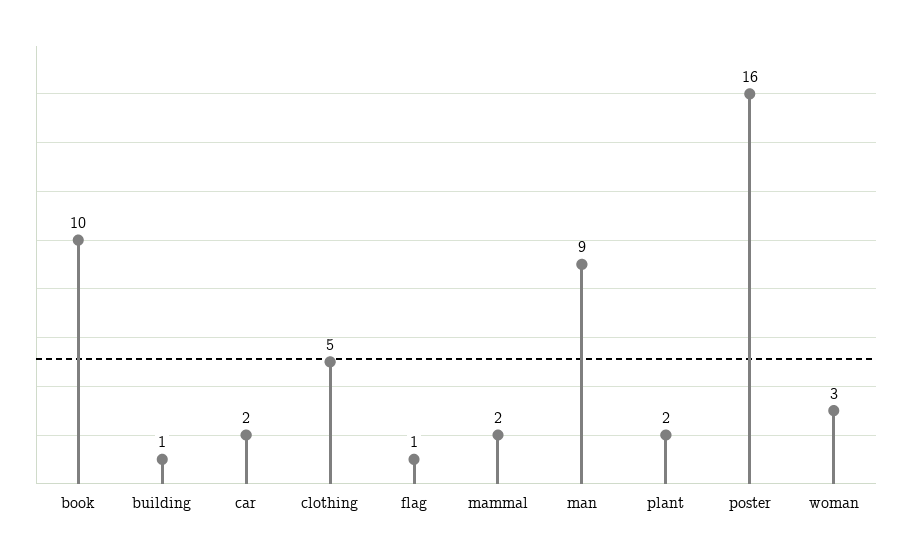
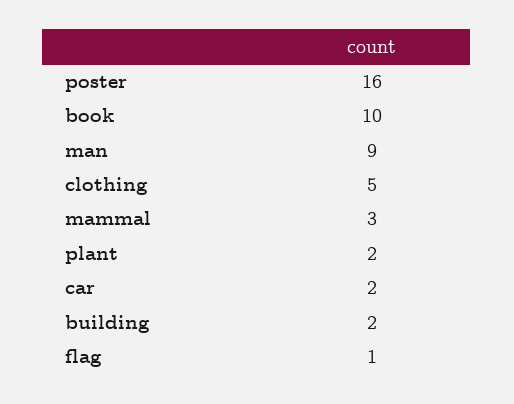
  {
    "book": 10,
-   "building": 1,
+   "building": 2,
    "car": 2,
    "clothing": 5,
    "flag": 1,
-   "mammal": 2,
+   "mammal": 3,
    "man": 9,
    "plant": 2,
-   "poster": 16,
+   "poster": 16
-   "woman": 3
  }

